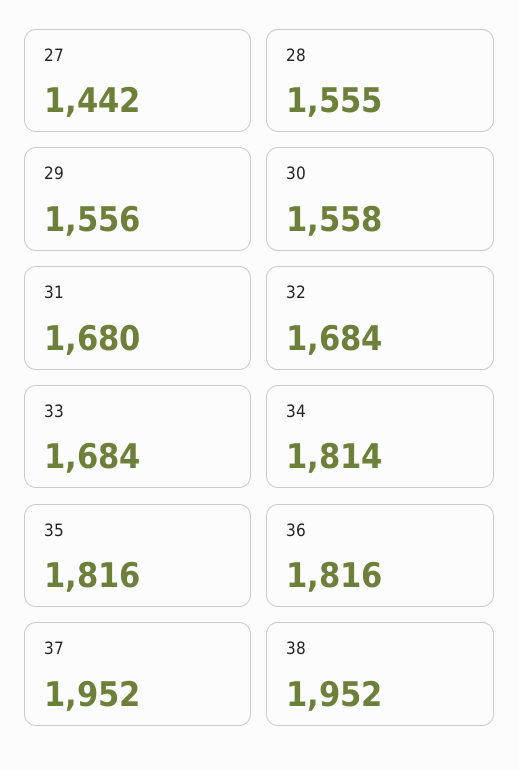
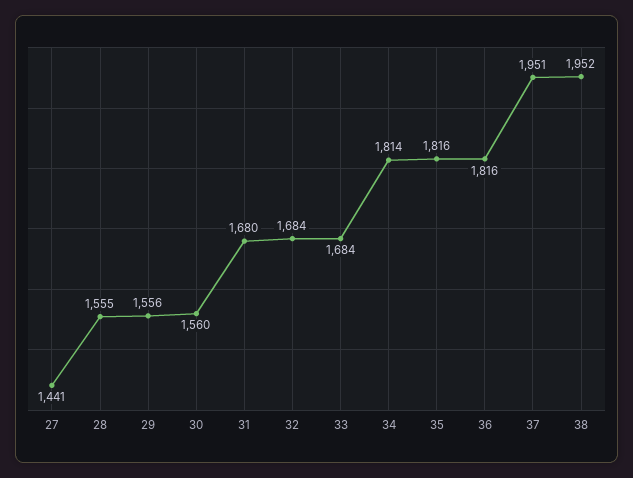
  {
-   "27": 1442,
+   "27": 1441,
    "28": 1555,
    "29": 1556,
-   "30": 1558,
+   "30": 1560,
    "31": 1680,
    "32": 1684,
    "33": 1684,
    "34": 1814,
    "35": 1816,
    "36": 1816,
-   "37": 1952,
+   "37": 1951,
    "38": 1952
  }

